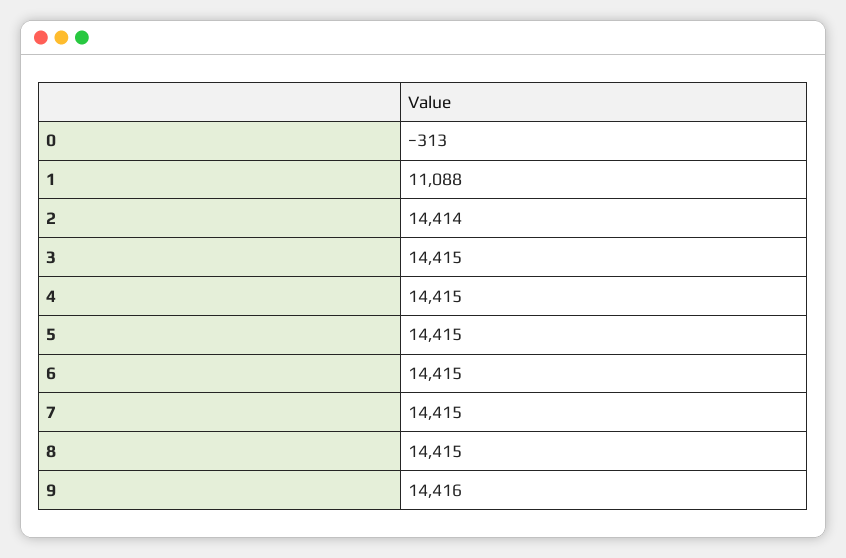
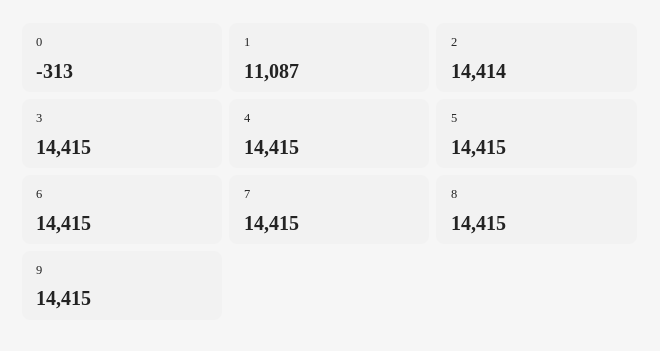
  {
    "0": -313,
-   "1": 11088,
+   "1": 11087,
    "2": 14414,
    "3": 14415,
    "4": 14415,
    "5": 14415,
    "6": 14415,
    "7": 14415,
    "8": 14415,
-   "9": 14416
+   "9": 14415
  }

